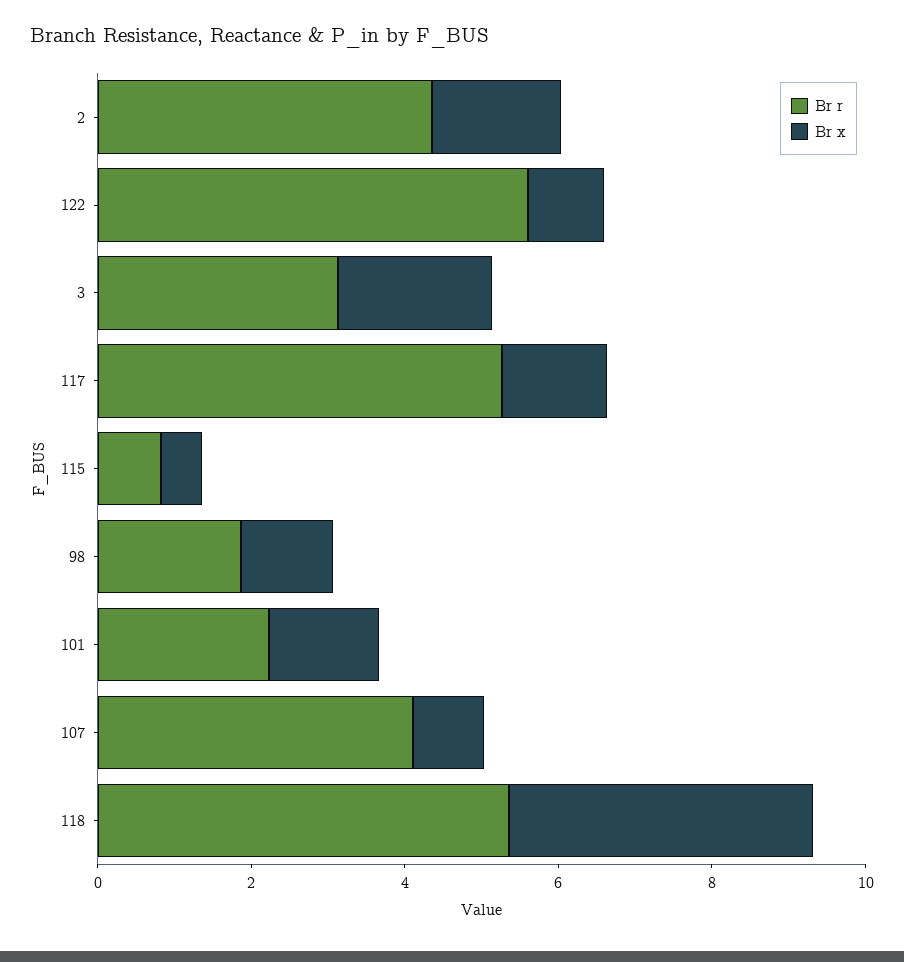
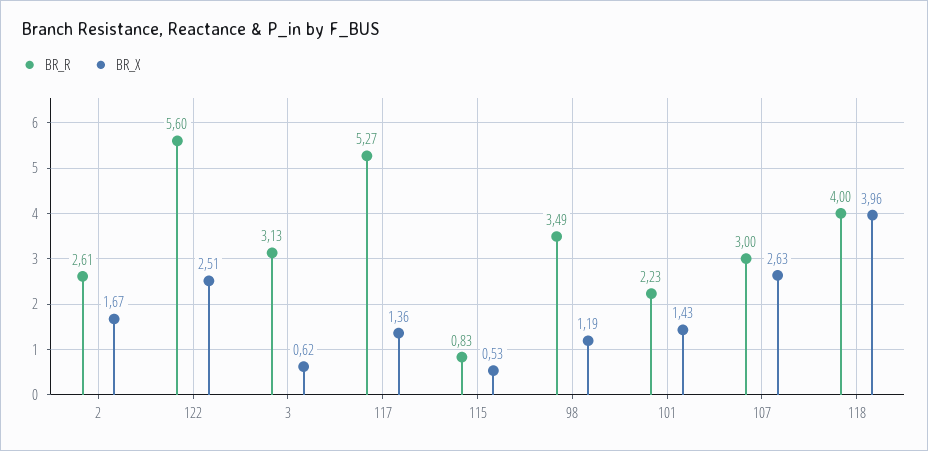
  {
    "Br r": {
-     "2": 4.5,
+     "2": 2.61,
      "122": 5.6,
      "3": 3.13,
      "117": 5.27,
      "115": 0.83,
-     "98": 2,
+     "98": 3.49,
      "101": 2.23,
-     "107": 4,
+     "107": 3,
-     "118": 5.5
+     "118": 4
    },
    "Br x": {
      "2": 1.67,
-     "122": 1,
+     "122": 2.51,
-     "3": 2,
+     "3": 0.62,
      "117": 1.36,
      "115": 0.53,
      "98": 1.19,
      "101": 1.43,
-     "107": 1,
+     "107": 2.63,
      "118": 3.96
    }
  }

